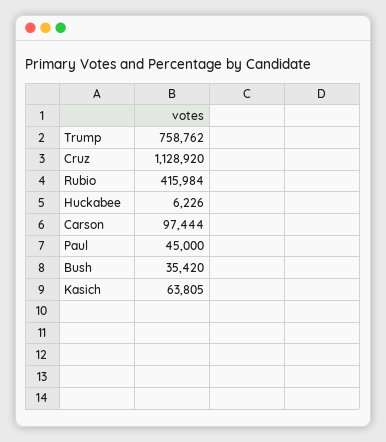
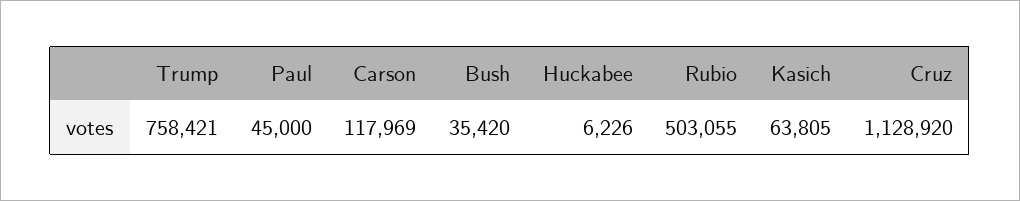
  {
-   "Trump": 758762,
+   "Trump": 758421,
    "Cruz": 1128920,
-   "Rubio": 415984,
+   "Rubio": 503055,
    "Huckabee": 6226,
-   "Carson": 97444,
+   "Carson": 117969,
    "Paul": 45000,
    "Bush": 35420,
    "Kasich": 63805
  }

